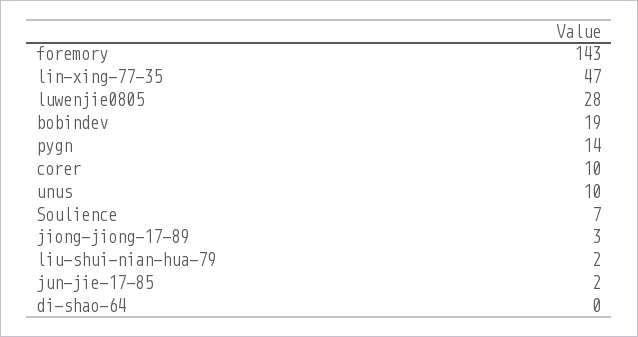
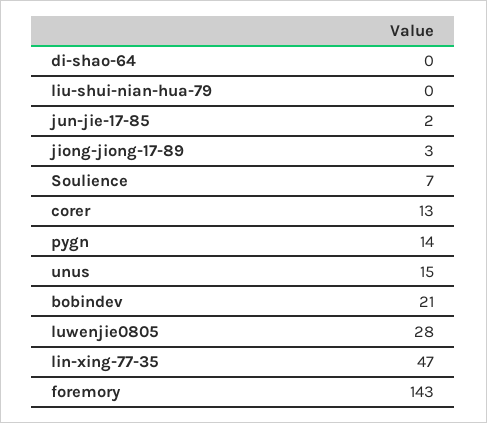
  {
    "foremory": 143,
    "lin-xing-77-35": 47,
    "luwenjie0805": 28,
-   "bobindev": 19,
+   "bobindev": 21,
    "pygn": 14,
-   "corer": 10,
+   "corer": 13,
-   "unus": 10,
+   "unus": 15,
    "Soulience": 7,
    "jiong-jiong-17-89": 3,
-   "liu-shui-nian-hua-79": 2,
+   "liu-shui-nian-hua-79": 0,
    "jun-jie-17-85": 2,
    "di-shao-64": 0
  }

